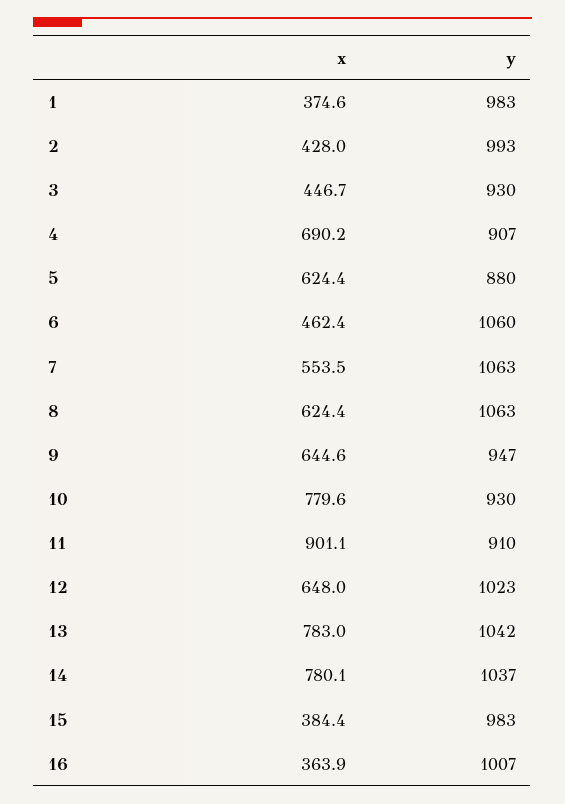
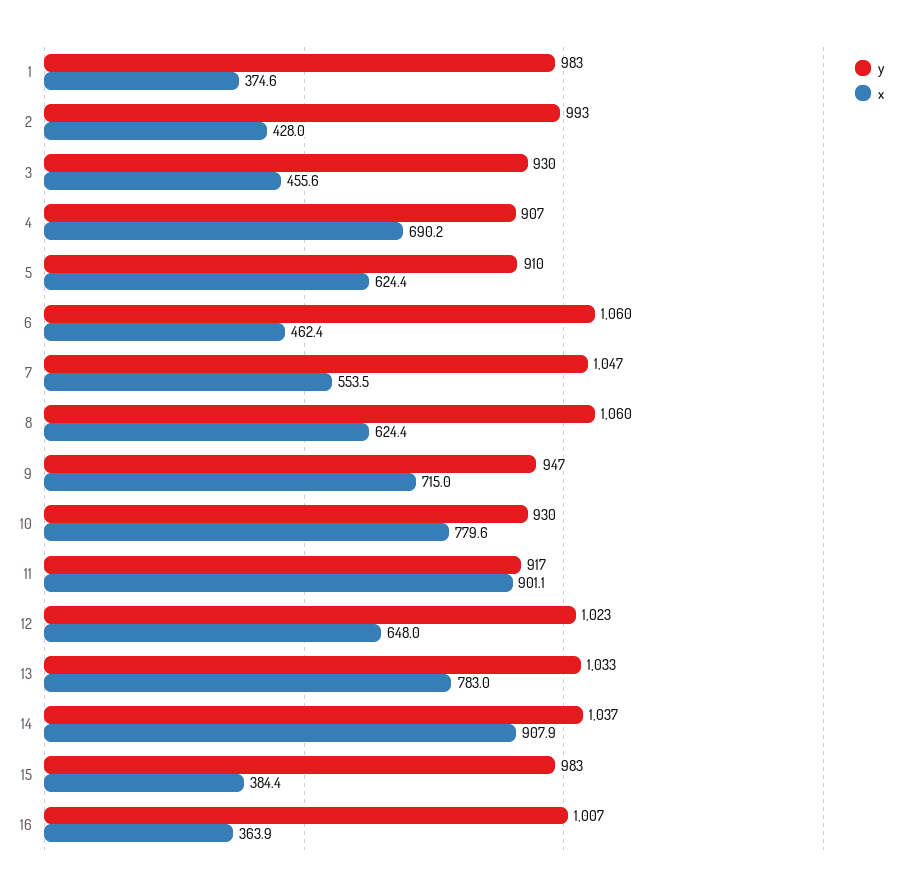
  {
    "x": {
      "1": 374.6,
      "2": 428,
-     "3": 446.7,
+     "3": 455.6,
      "4": 690.2,
      "5": 624.4,
      "6": 462.4,
      "7": 553.5,
      "8": 624.4,
-     "9": 644.6,
+     "9": 715,
      "10": 779.6,
      "11": 901.1,
      "12": 648,
      "13": 783,
-     "14": 780.1,
+     "14": 907.9,
      "15": 384.4,
      "16": 363.9
    },
    "y": {
      "1": 983,
      "2": 993,
      "3": 930,
      "4": 907,
-     "5": 880,
+     "5": 910,
      "6": 1060,
-     "7": 1063,
+     "7": 1047,
-     "8": 1063,
+     "8": 1060,
      "9": 947,
      "10": 930,
-     "11": 910,
+     "11": 917,
      "12": 1023,
-     "13": 1042,
+     "13": 1033,
      "14": 1037,
      "15": 983,
      "16": 1007
    }
  }

